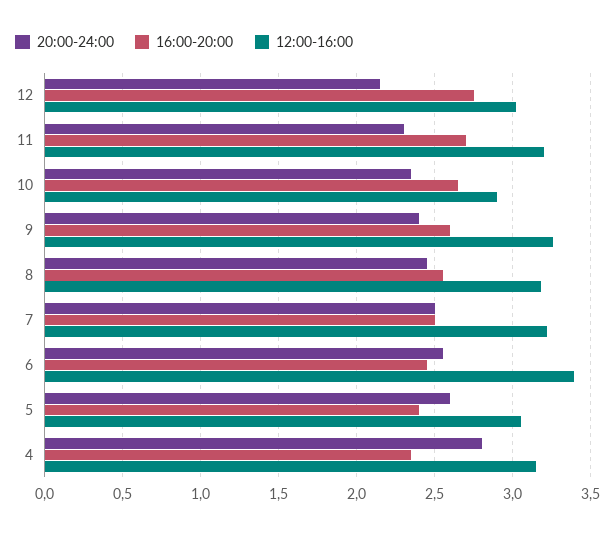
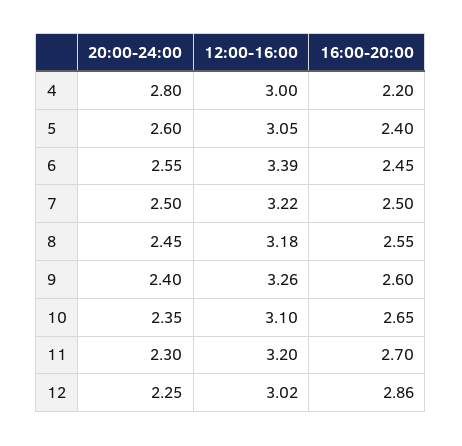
  {
    "20:00-24:00": {
-     "12": 2.15,
+     "12": 2.25,
      "11": 2.3,
      "10": 2.35,
      "9": 2.4,
      "8": 2.45,
      "7": 2.5,
      "6": 2.55,
      "5": 2.6,
      "4": 2.8
    },
    "16:00-20:00": {
-     "12": 2.75,
+     "12": 2.86,
      "11": 2.7,
      "10": 2.65,
      "9": 2.6,
      "8": 2.55,
      "7": 2.5,
      "6": 2.45,
      "5": 2.4,
-     "4": 2.35
+     "4": 2.2
    },
    "12:00-16:00": {
      "12": 3.02,
      "11": 3.2,
-     "10": 2.9,
+     "10": 3.1,
      "9": 3.26,
      "8": 3.18,
      "7": 3.22,
      "6": 3.39,
      "5": 3.05,
-     "4": 3.15
+     "4": 3
    }
  }

